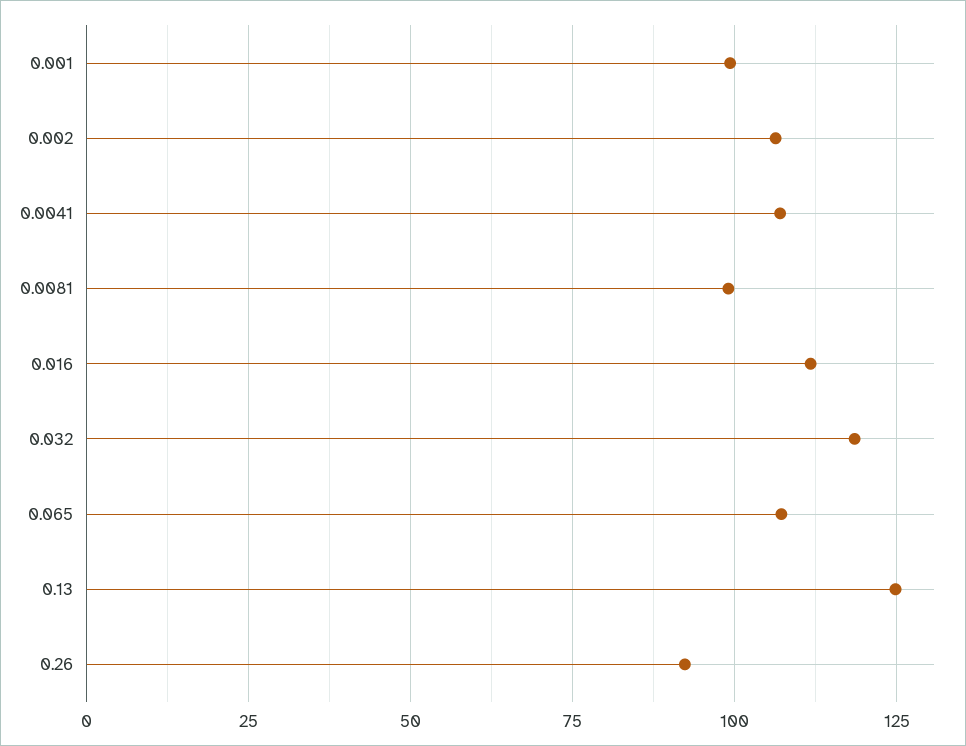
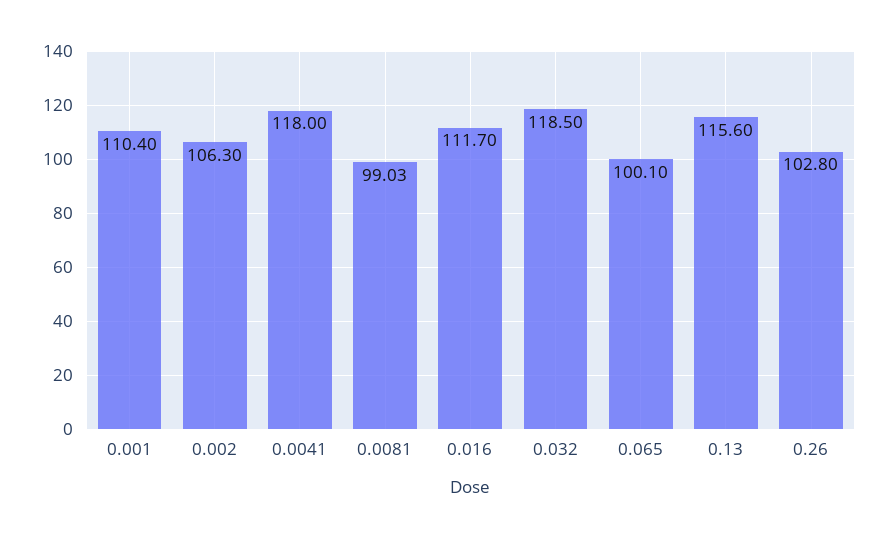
  {
-   "0.001": 100,
+   "0.001": 110.4,
    "0.002": 106.3,
-   "0.0041": 107.5,
+   "0.0041": 118,
    "0.0081": 99.03,
    "0.016": 111.7,
    "0.032": 118.5,
-   "0.065": 107.5,
+   "0.065": 100.1,
-   "0.13": 125,
+   "0.13": 115.6,
-   "0.26": 92.5
+   "0.26": 102.8
  }

